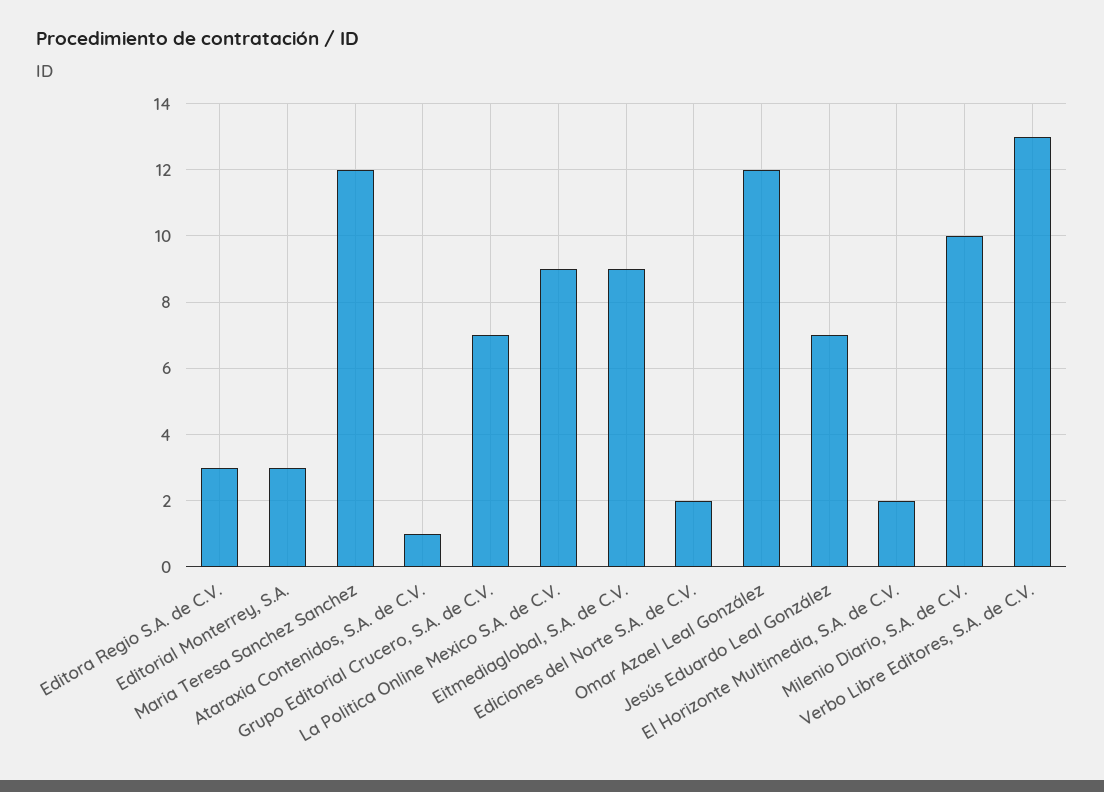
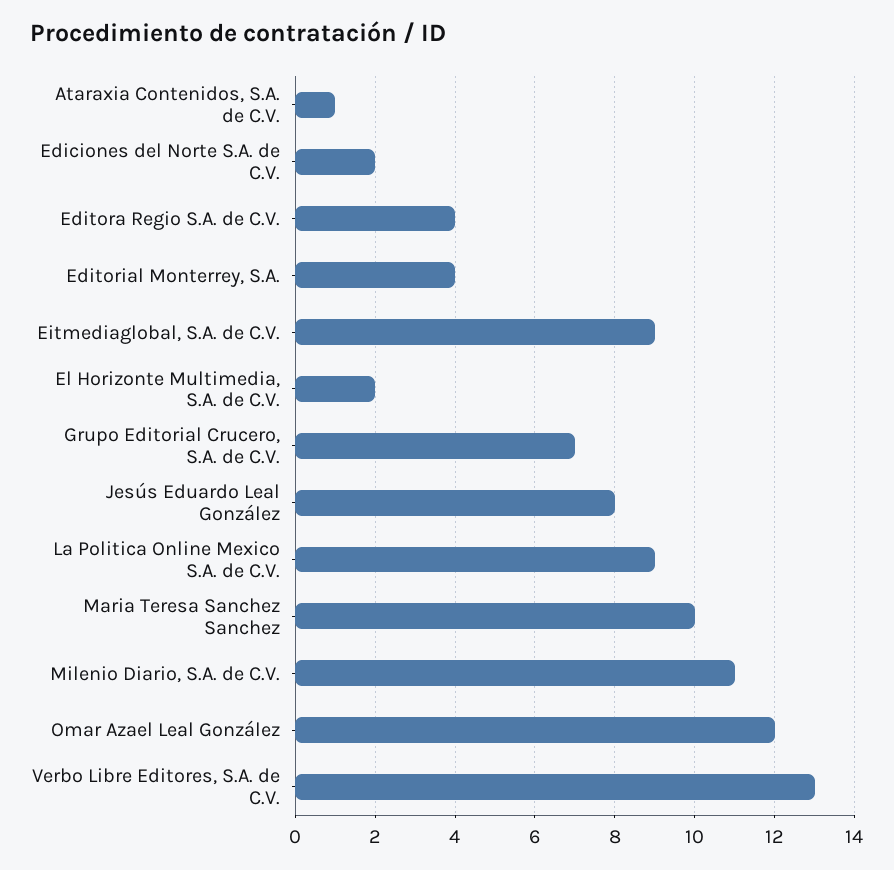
  {
-   "Editora Regio S.A. de C.V.": 3,
+   "Editora Regio S.A. de C.V.": 4,
-   "Editorial Monterrey, S.A.": 3,
+   "Editorial Monterrey, S.A.": 4,
-   "Maria Teresa Sanchez Sanchez": 12,
+   "Maria Teresa Sanchez Sanchez": 10,
    "Ataraxia Contenidos, S.A. de C.V.": 1,
    "Grupo Editorial Crucero, S.A. de C.V.": 7,
    "La Politica Online Mexico S.A. de C.V.": 9,
    "Eitmediaglobal, S.A. de C.V.": 9,
    "Ediciones del Norte S.A. de C.V.": 2,
    "Omar Azael Leal González": 12,
-   "Jesús Eduardo Leal González": 7,
+   "Jesús Eduardo Leal González": 8,
    "El Horizonte Multimedia, S.A. de C.V.": 2,
-   "Milenio Diario, S.A. de C.V.": 10,
+   "Milenio Diario, S.A. de C.V.": 11,
    "Verbo Libre Editores, S.A. de C.V.": 13
  }

